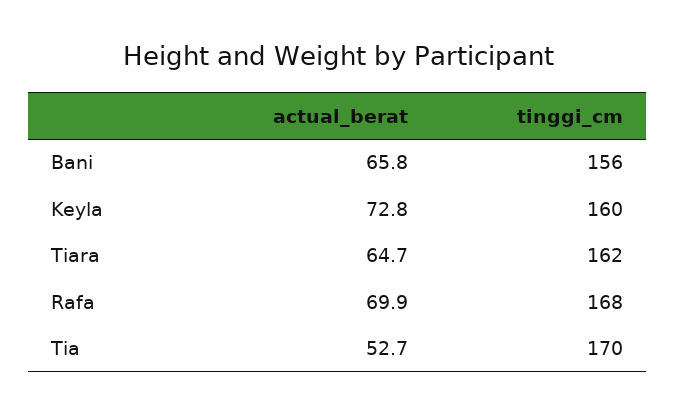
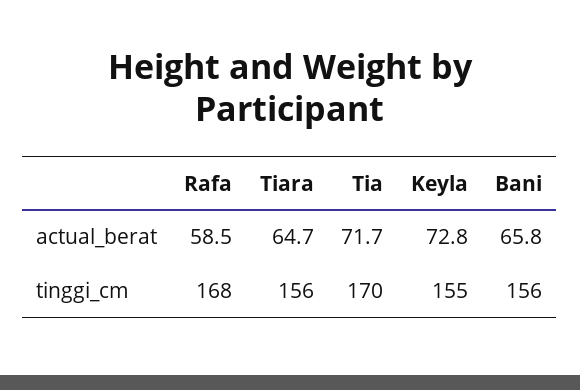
  {
    "actual_berat": {
      "Bani": 65.8,
      "Keyla": 72.8,
      "Tiara": 64.7,
-     "Rafa": 69.9,
+     "Rafa": 58.5,
-     "Tia": 52.7
+     "Tia": 71.7
    },
    "tinggi_cm": {
      "Bani": 156,
-     "Keyla": 160,
+     "Keyla": 155,
-     "Tiara": 162,
+     "Tiara": 156,
      "Rafa": 168,
      "Tia": 170
    }
  }

